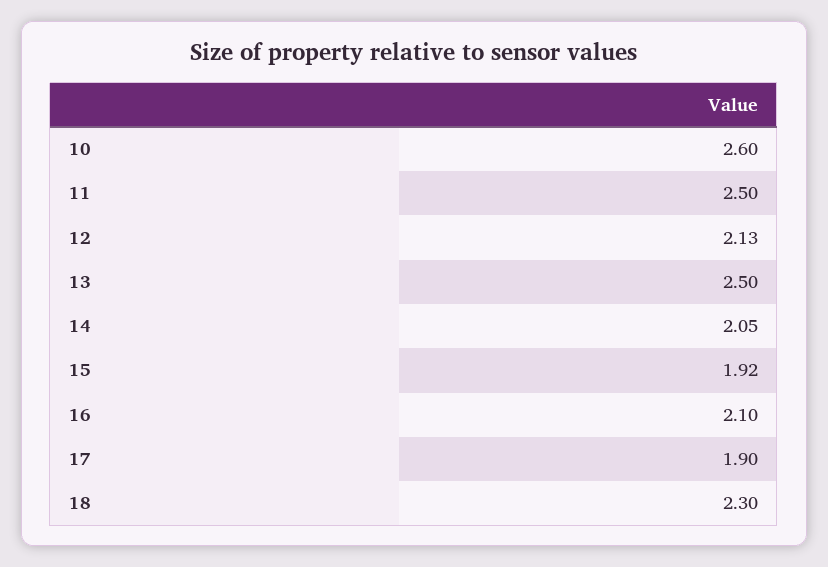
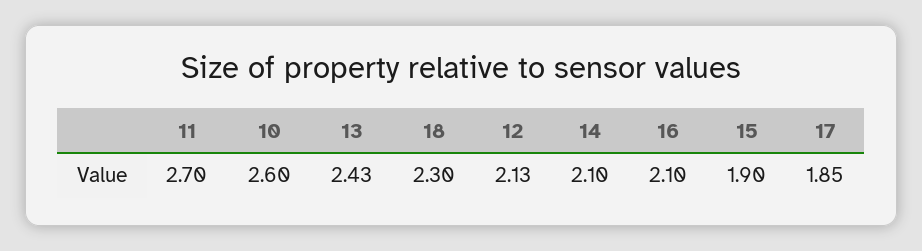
  {
    "10": 2.6,
-   "11": 2.5,
+   "11": 2.7,
    "12": 2.13,
-   "13": 2.5,
+   "13": 2.43,
-   "14": 2.05,
+   "14": 2.1,
-   "15": 1.92,
+   "15": 1.9,
    "16": 2.1,
-   "17": 1.9,
+   "17": 1.85,
    "18": 2.3
  }

